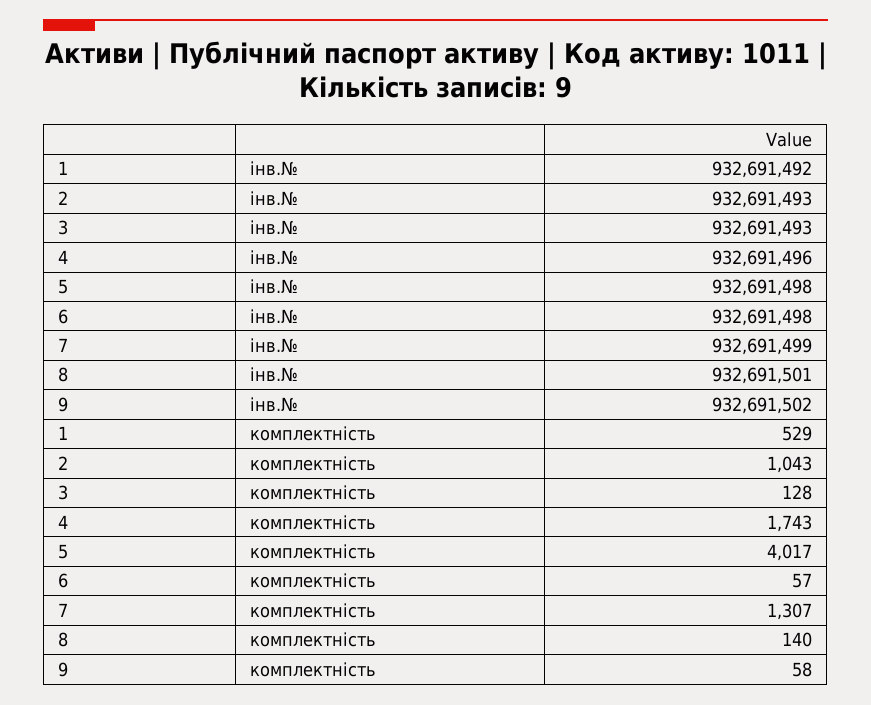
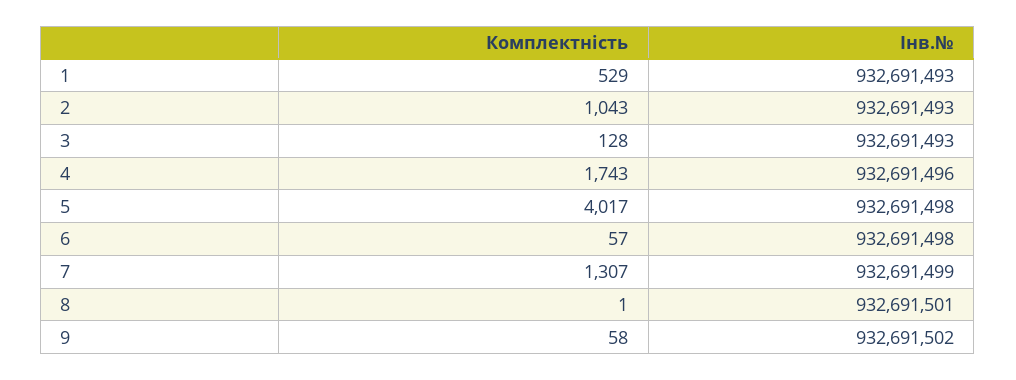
  {
    "1": {
-     "інв.№": 932691492,
+     "інв.№": 932691493,
      "комплектність": 529
    },
    "2": {
      "інв.№": 932691493,
      "комплектність": 1043
    },
    "3": {
      "інв.№": 932691493,
      "комплектність": 128
    },
    "4": {
      "інв.№": 932691496,
      "комплектність": 1743
    },
    "5": {
      "інв.№": 932691498,
      "комплектність": 4017
    },
    "6": {
      "інв.№": 932691498,
      "комплектність": 57
    },
    "7": {
      "інв.№": 932691499,
      "комплектність": 1307
    },
    "8": {
      "інв.№": 932691501,
-     "комплектність": 140
+     "комплектність": 1
    },
    "9": {
      "інв.№": 932691502,
      "комплектність": 58
    }
  }

